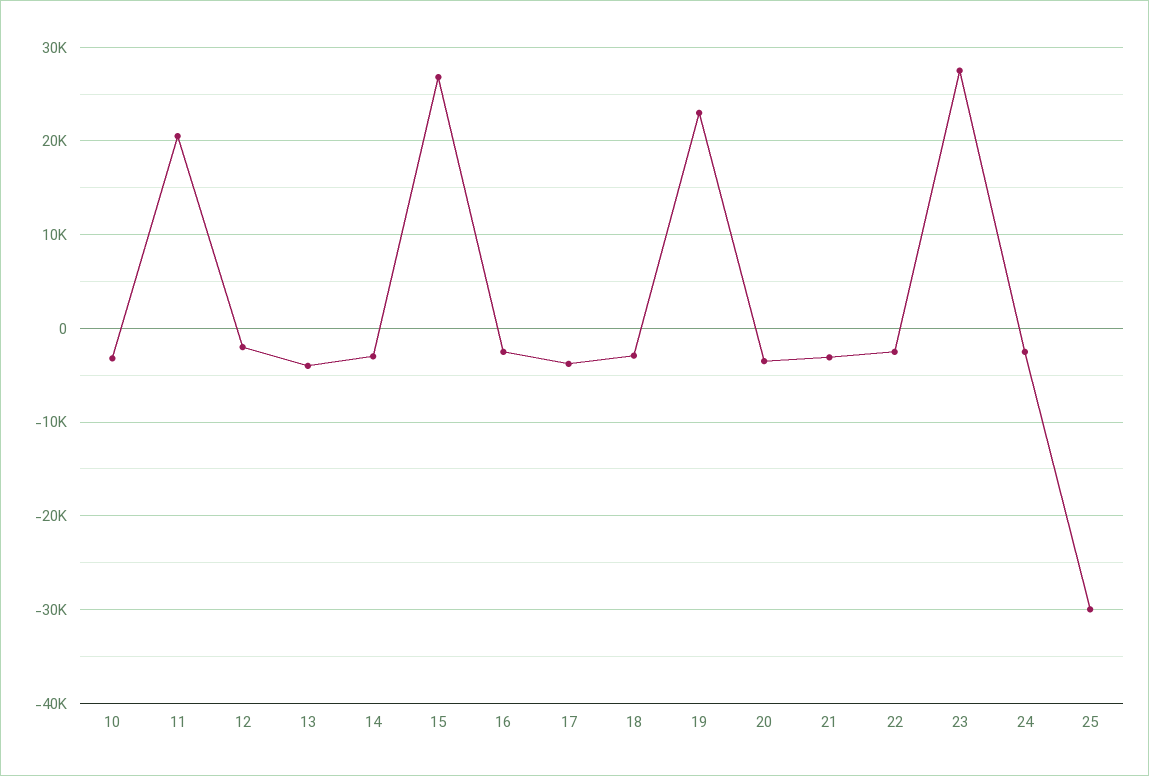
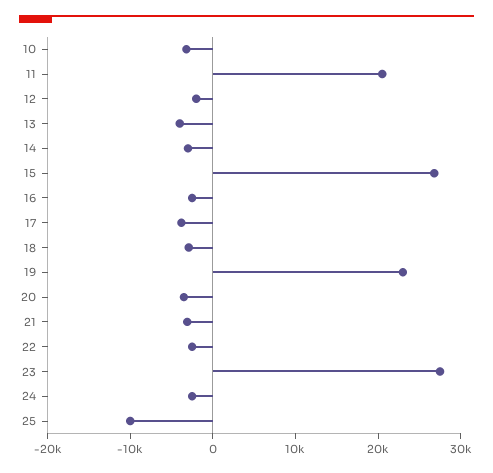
  {
    "10": -3000,
    "11": 21000,
    "12": -2000,
    "13": -4000,
    "14": -3000,
    "15": 27000,
    "16": -3000,
    "17": -4000,
    "18": -3000,
    "19": 23000,
    "20": -4000,
    "21": -3000,
    "22": -3000,
    "23": 28000,
    "24": -3000,
-   "25": -30000
+   "25": -10000
  }

